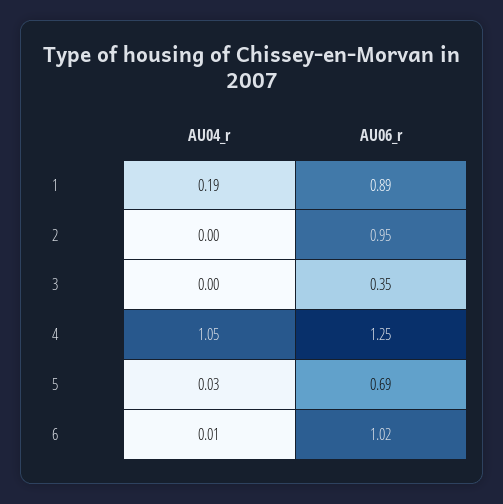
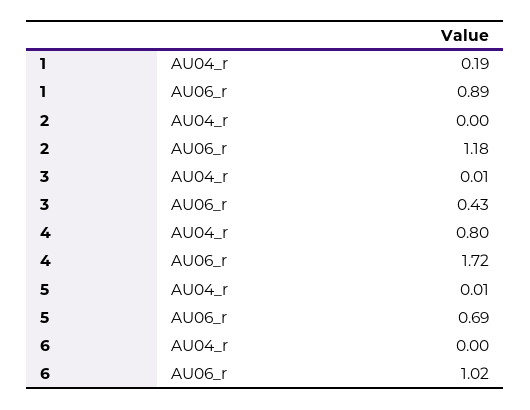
  {
    "AU04_r": {
      "1": 0.19,
      "2": 0,
-     "3": 0,
+     "3": 0.01,
-     "4": 1.05,
+     "4": 0.8,
-     "5": 0.03,
+     "5": 0.01,
-     "6": 0.01
+     "6": 0
    },
    "AU06_r": {
      "1": 0.89,
-     "2": 0.95,
+     "2": 1.18,
-     "3": 0.35,
+     "3": 0.43,
-     "4": 1.25,
+     "4": 1.72,
      "5": 0.69,
      "6": 1.02
    }
  }

